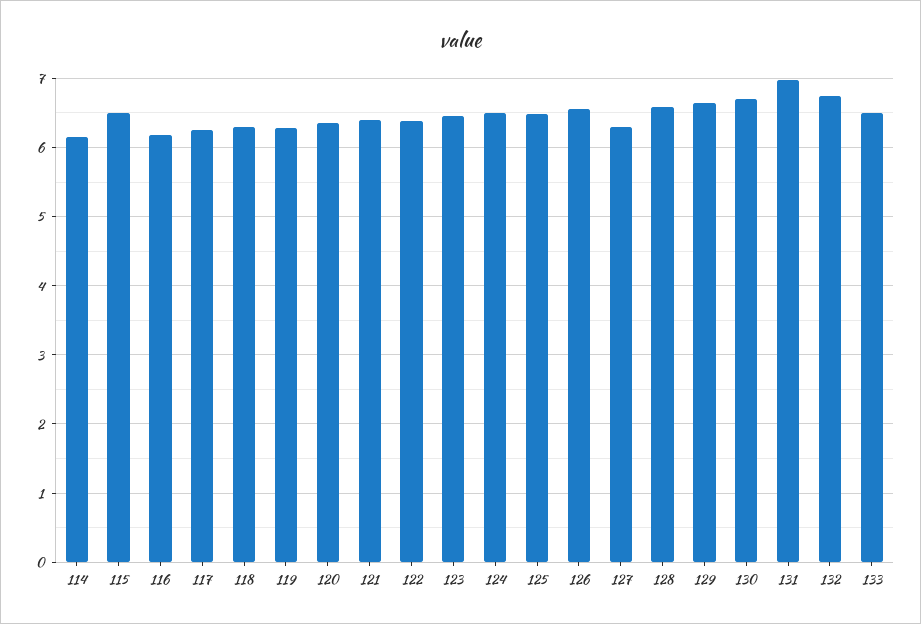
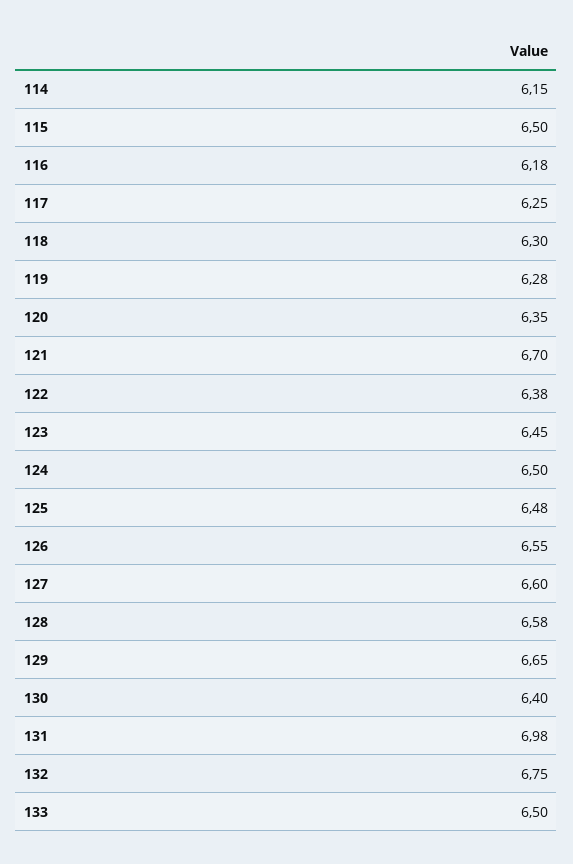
  {
    "114": 6.15,
    "115": 6.5,
    "116": 6.18,
    "117": 6.25,
    "118": 6.3,
    "119": 6.28,
    "120": 6.35,
-   "121": 6.4,
+   "121": 6.7,
    "122": 6.38,
    "123": 6.45,
    "124": 6.5,
    "125": 6.48,
    "126": 6.55,
-   "127": 6.3,
+   "127": 6.6,
    "128": 6.58,
    "129": 6.65,
-   "130": 6.7,
+   "130": 6.4,
    "131": 6.98,
    "132": 6.75,
    "133": 6.5
  }

